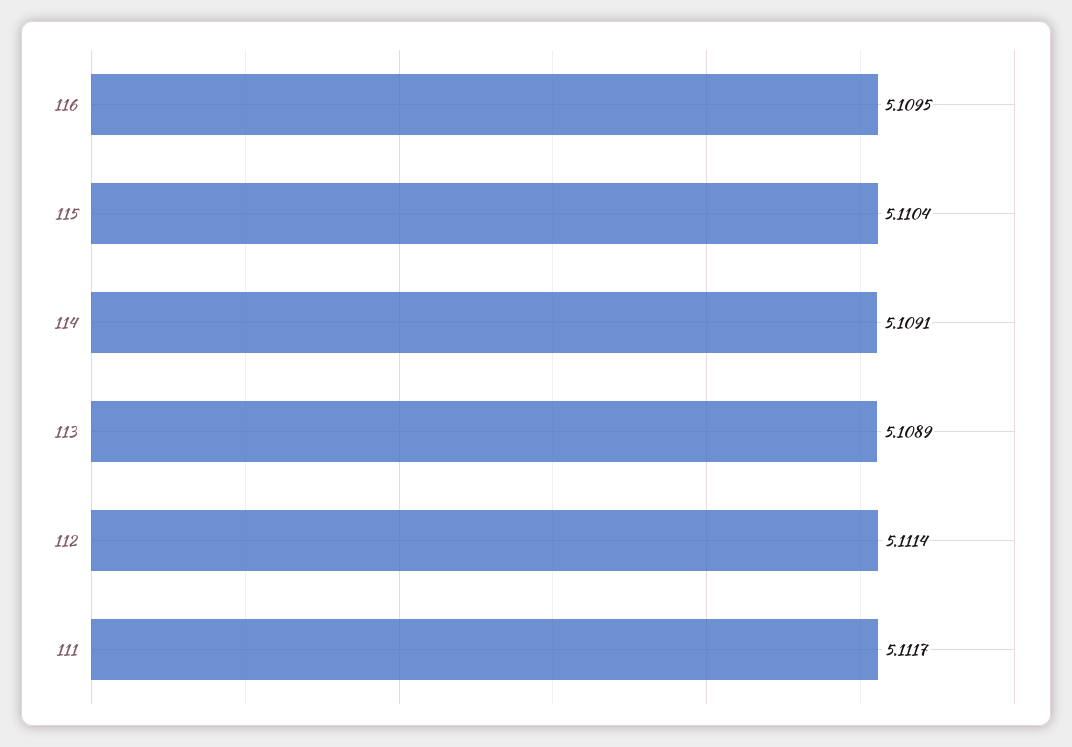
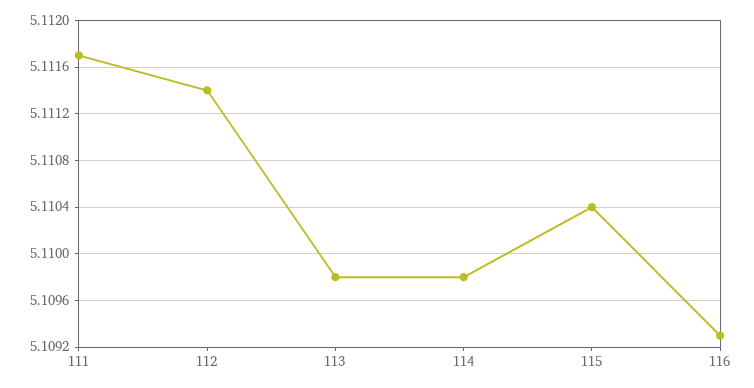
  {
-   "116": 5.1095,
+   "116": 5.1093,
    "115": 5.1104,
-   "114": 5.1091,
+   "114": 5.1098,
-   "113": 5.1089,
+   "113": 5.1098,
    "112": 5.1114,
    "111": 5.1117
  }

